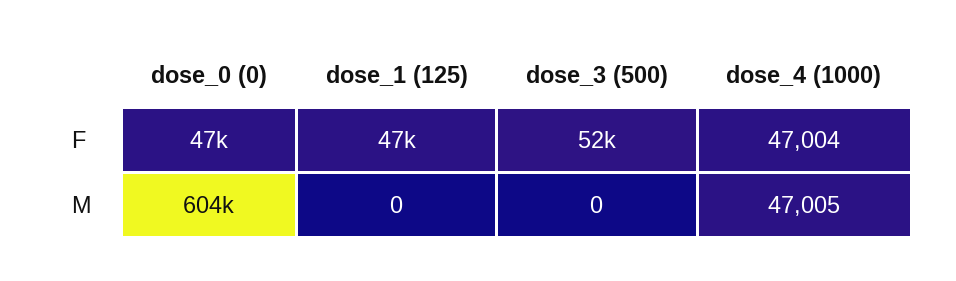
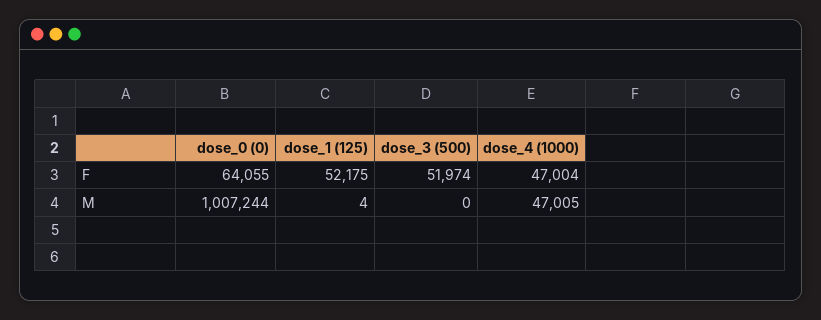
  {
    "dose_0 (0)": {
-     "F": 47000,
+     "F": 64055,
-     "M": 604000
+     "M": 1007244
    },
    "dose_1 (125)": {
-     "F": 47000,
+     "F": 52175,
-     "M": 0
+     "M": 4
    },
    "dose_3 (500)": {
      "F": 51974,
      "M": 0
    },
    "dose_4 (1000)": {
      "F": 47004,
      "M": 47005
    }
  }

